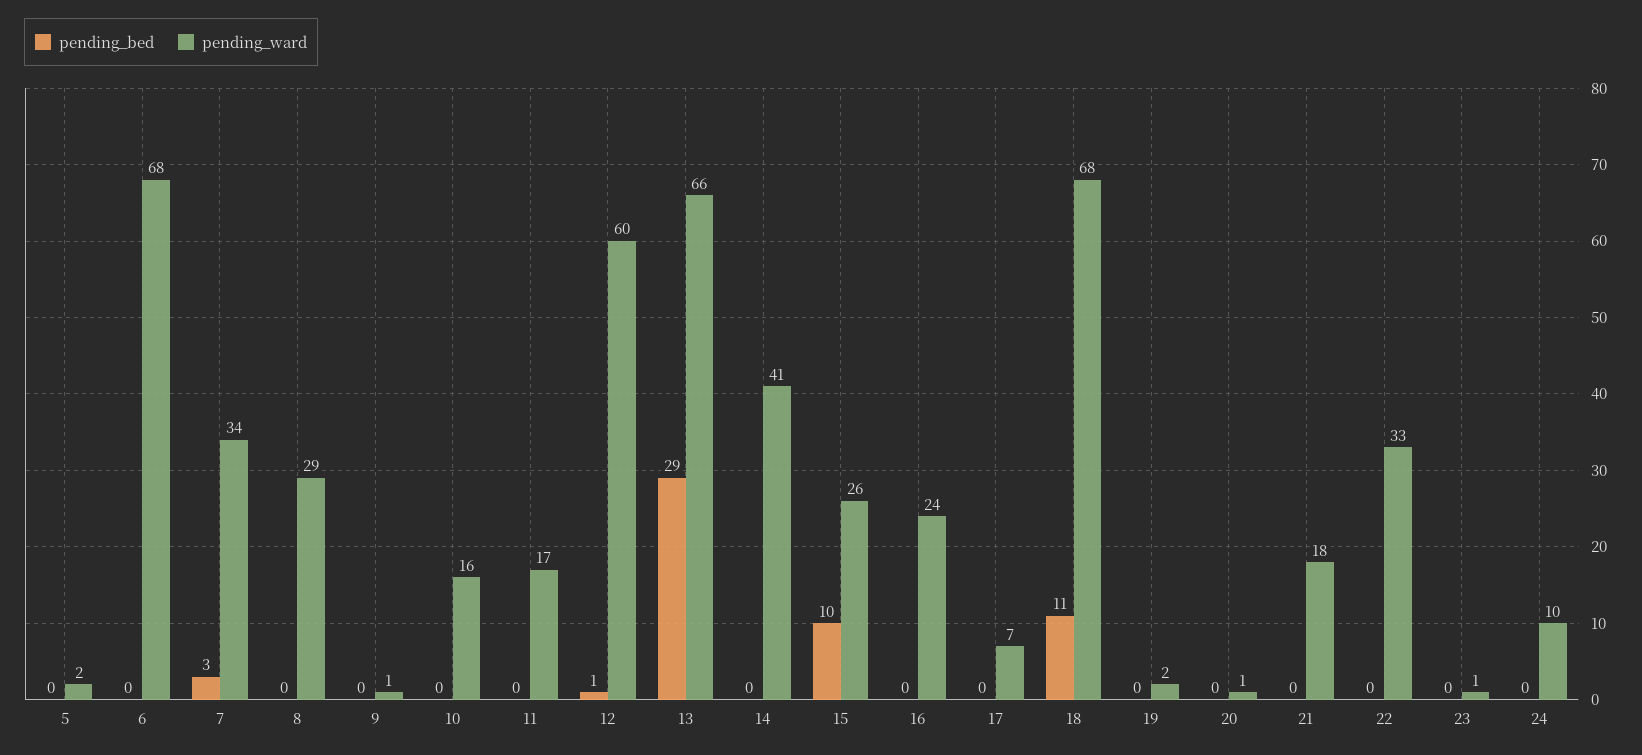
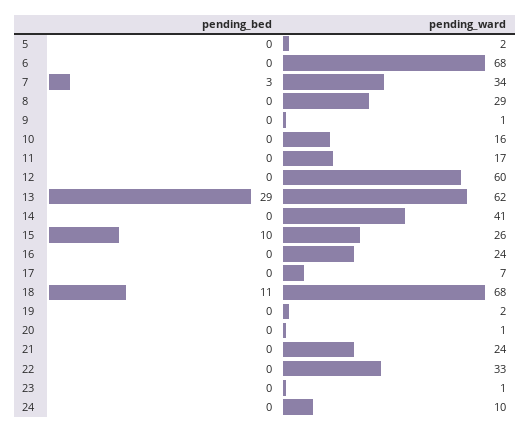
  {
    "pending_bed": {
      "5": 0,
      "6": 0,
      "7": 3,
      "8": 0,
      "9": 0,
      "10": 0,
      "11": 0,
-     "12": 1,
+     "12": 0,
      "13": 29,
      "14": 0,
      "15": 10,
      "16": 0,
      "17": 0,
      "18": 11,
      "19": 0,
      "20": 0,
      "21": 0,
      "22": 0,
      "23": 0,
      "24": 0
    },
    "pending_ward": {
      "5": 2,
      "6": 68,
      "7": 34,
      "8": 29,
      "9": 1,
      "10": 16,
      "11": 17,
      "12": 60,
-     "13": 66,
+     "13": 62,
      "14": 41,
      "15": 26,
      "16": 24,
      "17": 7,
      "18": 68,
      "19": 2,
      "20": 1,
-     "21": 18,
+     "21": 24,
      "22": 33,
      "23": 1,
      "24": 10
    }
  }

